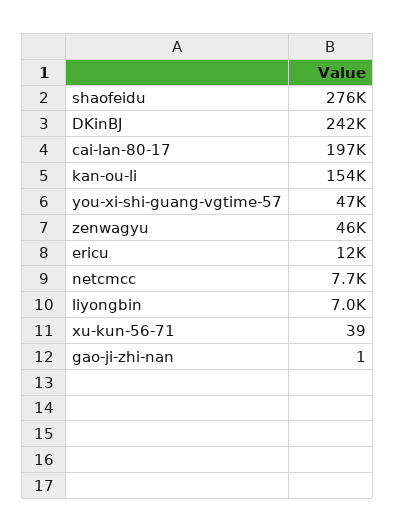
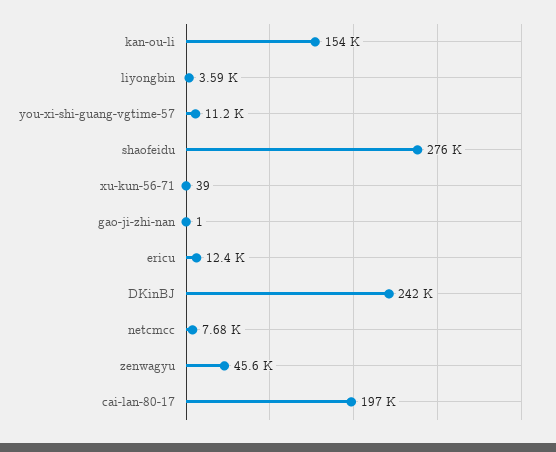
  {
    "shaofeidu": 276000,
    "DKinBJ": 242000,
    "cai-lan-80-17": 197000,
    "kan-ou-li": 154000,
-   "you-xi-shi-guang-vgtime-57": 47000,
+   "you-xi-shi-guang-vgtime-57": 11200,
    "zenwagyu": 45600,
    "ericu": 12400,
    "netcmcc": 7680,
-   "liyongbin": 7000,
+   "liyongbin": 3590,
    "xu-kun-56-71": 39,
    "gao-ji-zhi-nan": 1
  }

